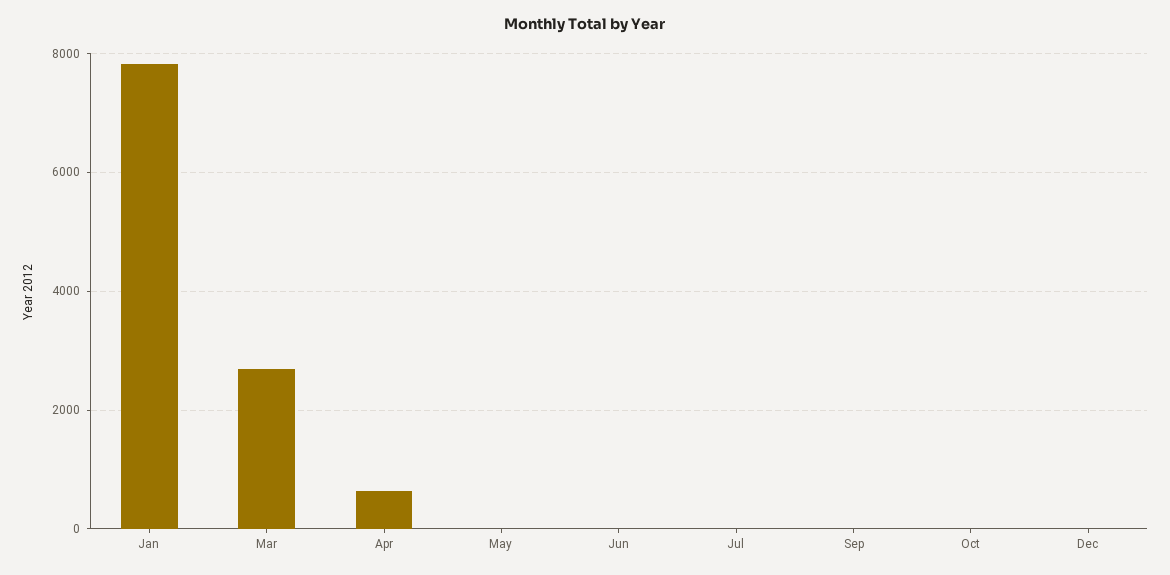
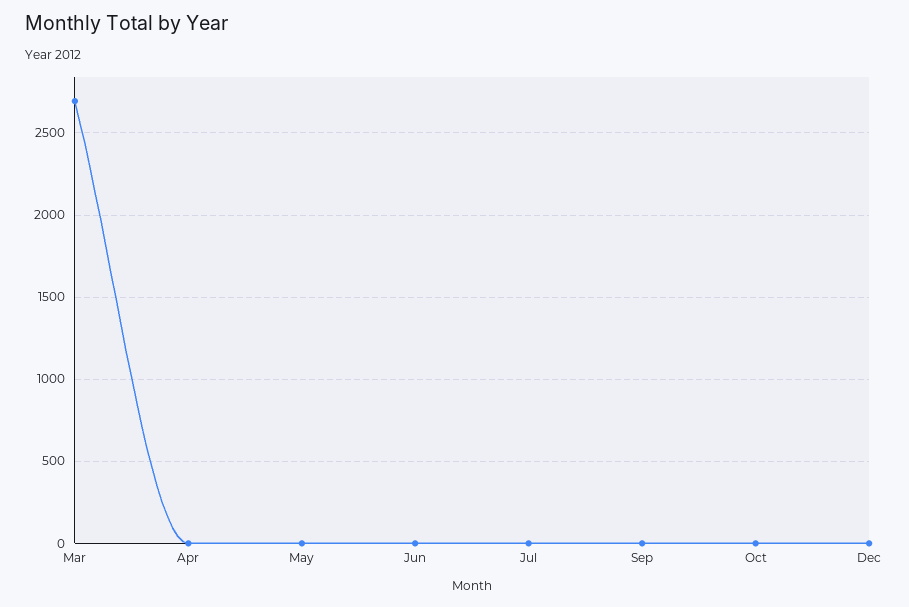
  {
-   "Jan": 7800,
    "Mar": 2700,
-   "Apr": 600,
+   "Apr": 0,
    "May": 0,
    "Jun": 0,
    "Jul": 0,
    "Sep": 0,
    "Oct": 0,
    "Dec": 0
  }

